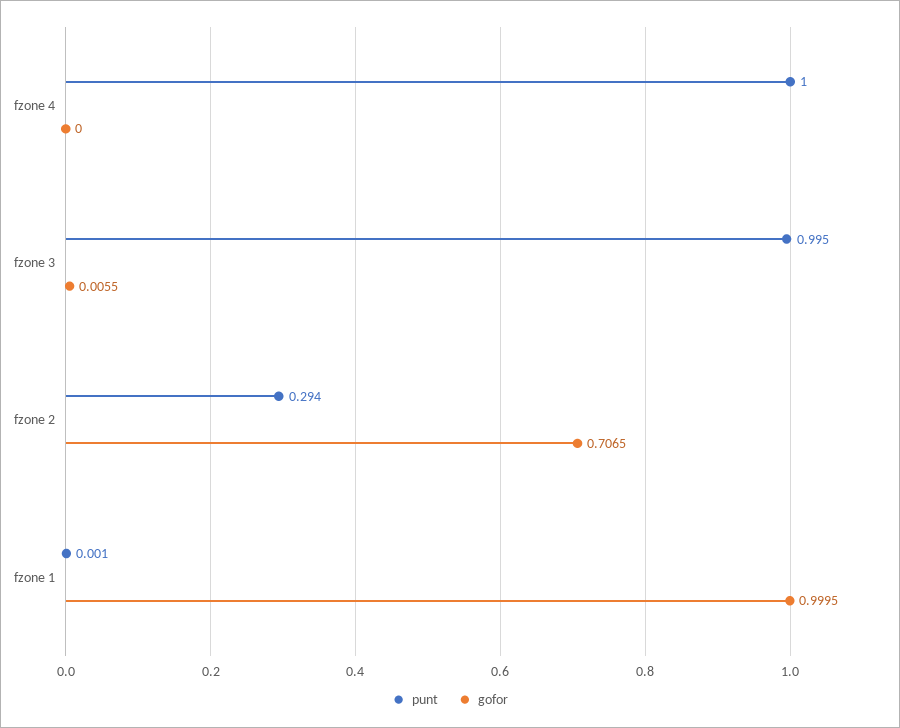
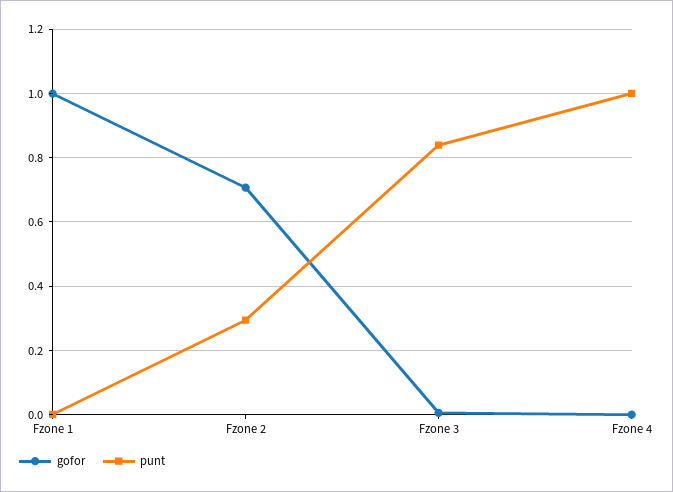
  {
    "punt": {
      "fzone 4": 1,
-     "fzone 3": 0.995,
+     "fzone 3": 0.84,
      "fzone 2": 0.294,
      "fzone 1": 0.001
    },
    "gofor": {
      "fzone 4": 0,
      "fzone 3": 0.0055,
      "fzone 2": 0.7065,
      "fzone 1": 0.9995
    }
  }

